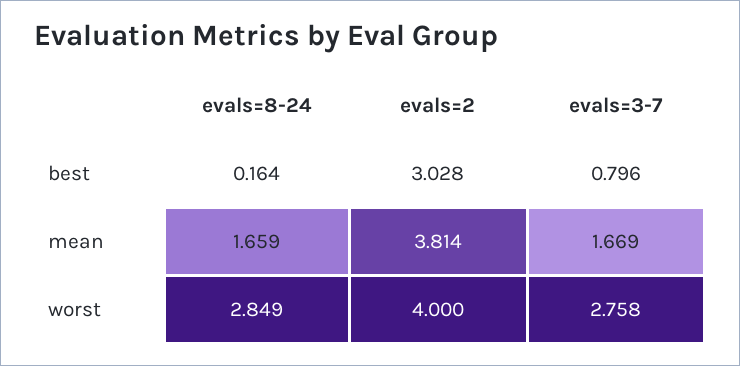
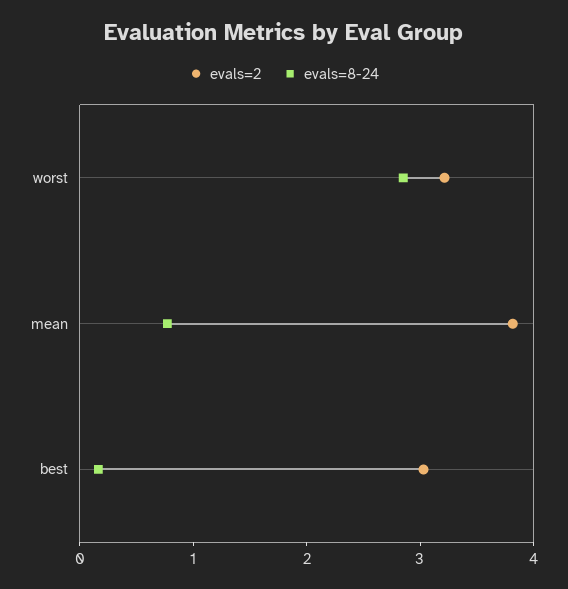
  {
    "evals=8-24": {
      "best": 0.164,
-     "mean": 1.659,
+     "mean": 0.8,
      "worst": 2.849
    },
    "evals=2": {
      "best": 3.028,
      "mean": 3.814,
-     "worst": 4
+     "worst": 3.2
-   },
+   }
-   "evals=3-7": {
-     "best": 0.796,
-     "mean": 1.669,
-     "worst": 2.758
-   }
  }

